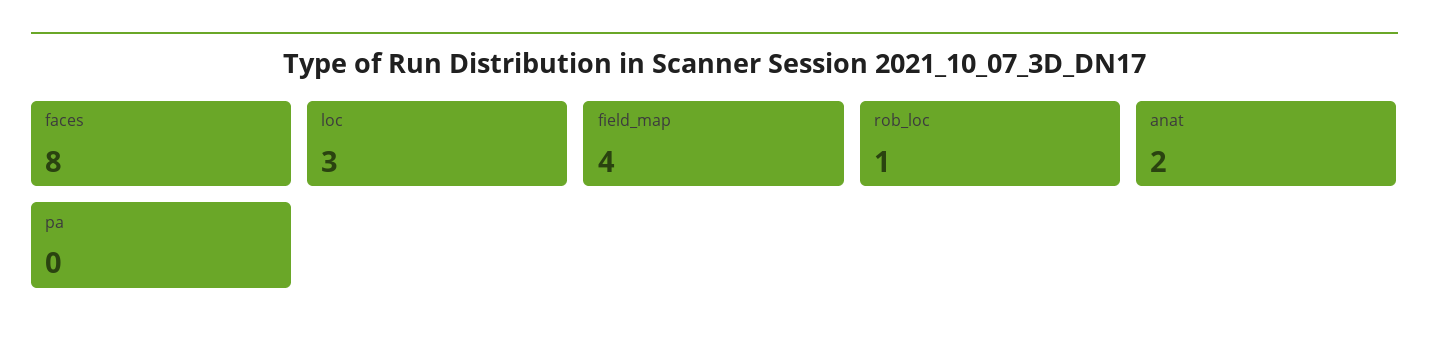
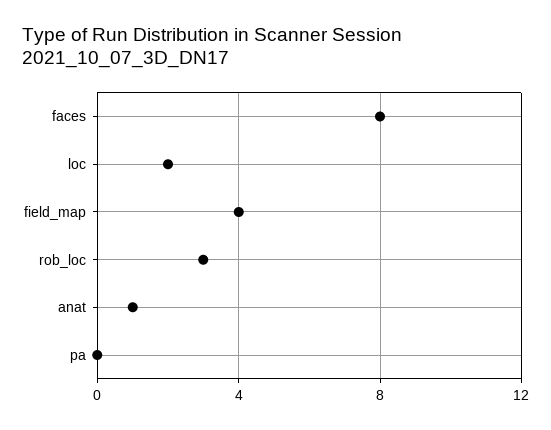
  {
    "faces": 8,
-   "loc": 3,
+   "loc": 2,
    "field_map": 4,
-   "rob_loc": 1,
+   "rob_loc": 3,
-   "anat": 2,
+   "anat": 1,
    "pa": 0
  }

